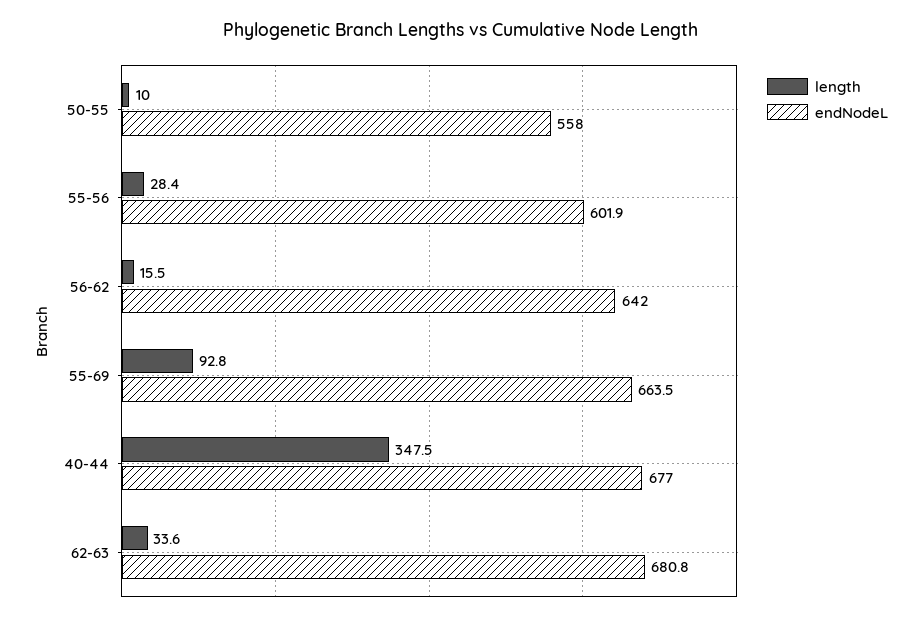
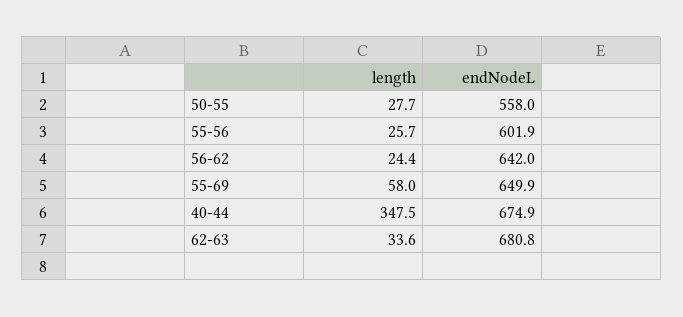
  {
    "length": {
-     "50-55": 10,
+     "50-55": 27.7,
-     "55-56": 28.4,
+     "55-56": 25.7,
-     "56-62": 15.5,
+     "56-62": 24.4,
-     "55-69": 92.8,
+     "55-69": 58,
      "40-44": 347.5,
      "62-63": 33.6
    },
    "endNodeL": {
      "50-55": 558,
      "55-56": 601.9,
      "56-62": 642,
-     "55-69": 663.5,
+     "55-69": 649.9,
-     "40-44": 677,
+     "40-44": 674.9,
      "62-63": 680.8
    }
  }

